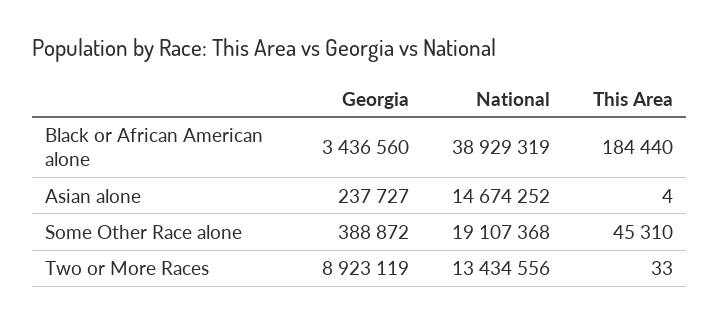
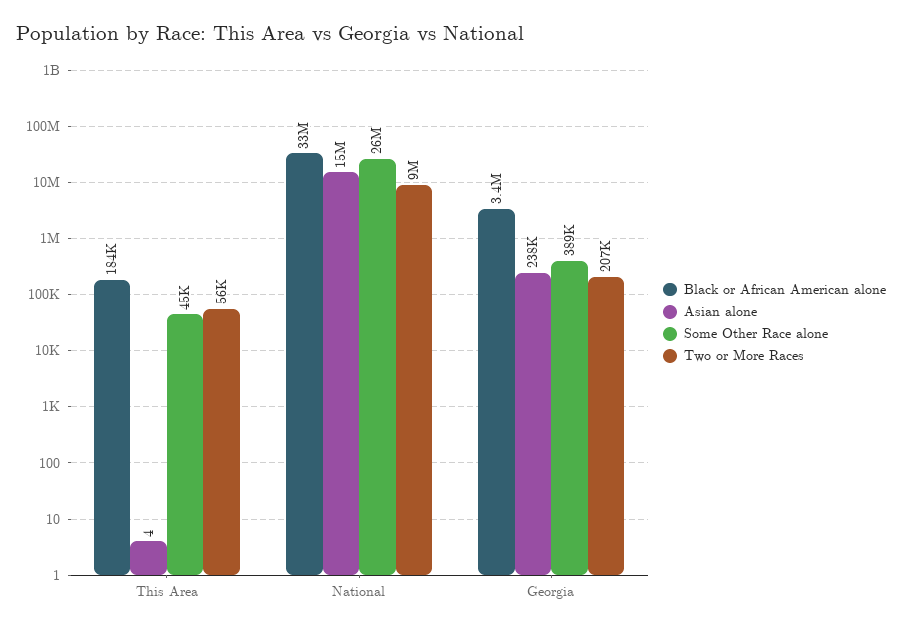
  {
    "Black or African American alone": {
      "Georgia": 3436560,
-     "National": 38929319,
+     "National": 33000000,
      "This Area": 184440
    },
    "Asian alone": {
      "Georgia": 237727,
      "National": 14674252,
      "This Area": 4
    },
    "Some Other Race alone": {
      "Georgia": 388872,
-     "National": 19107368,
+     "National": 26000000,
      "This Area": 45310
    },
    "Two or More Races": {
-     "Georgia": 8923119,
+     "Georgia": 207000,
-     "National": 13434556,
+     "National": 9000000,
-     "This Area": 33
+     "This Area": 56000
    }
  }

